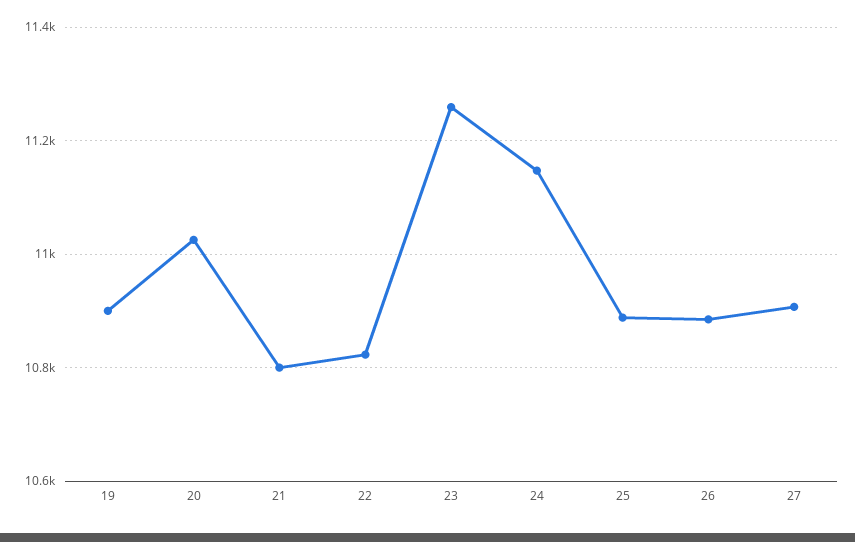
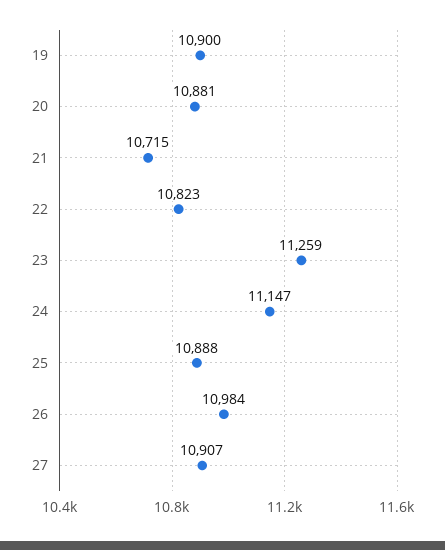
  {
    "19": 10900,
-   "20": 11020,
+   "20": 10881,
-   "21": 10800,
+   "21": 10715,
    "22": 10823,
    "23": 11259,
    "24": 11147,
    "25": 10888,
-   "26": 10880,
+   "26": 10984,
    "27": 10907
  }

